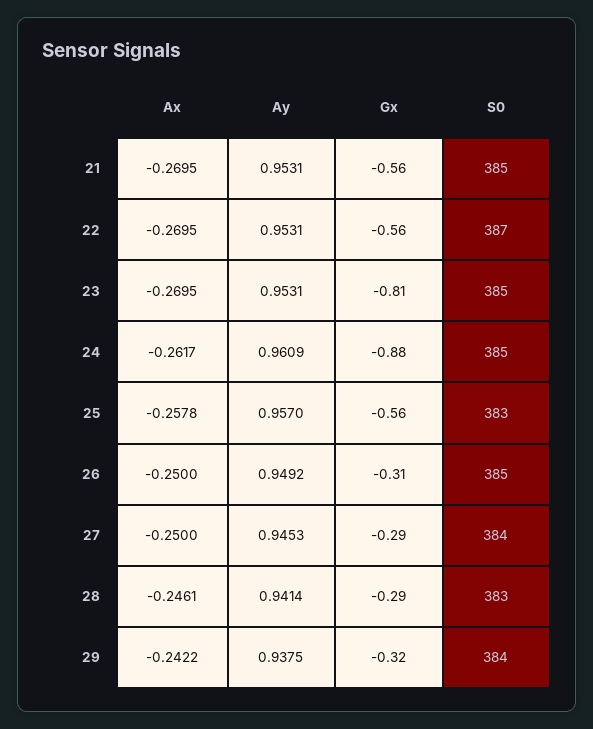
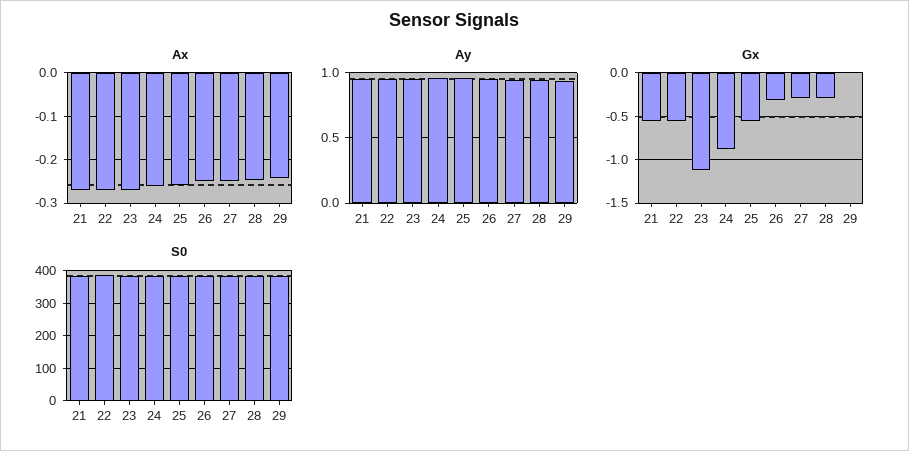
  {
    "Ax": {
      "21": -0.2695,
      "22": -0.2695,
      "23": -0.2695,
      "24": -0.2617,
      "25": -0.2578,
      "26": -0.25,
      "27": -0.25,
      "28": -0.2461,
      "29": -0.2422
    },
    "Ay": {
      "21": 0.9531,
      "22": 0.9531,
      "23": 0.9531,
      "24": 0.9609,
      "25": 0.957,
      "26": 0.9492,
      "27": 0.9453,
      "28": 0.9414,
      "29": 0.9375
    },
    "Gx": {
      "21": -0.56,
      "22": -0.56,
-     "23": -0.81,
+     "23": -1.1,
      "24": -0.88,
      "25": -0.56,
      "26": -0.31,
      "27": -0.29,
      "28": -0.29,
-     "29": -0.32
+     "29": 0
    },
    "S0": {
      "21": 385,
      "22": 387,
      "23": 385,
      "24": 385,
      "25": 383,
      "26": 385,
      "27": 384,
      "28": 383,
      "29": 384
    }
  }

